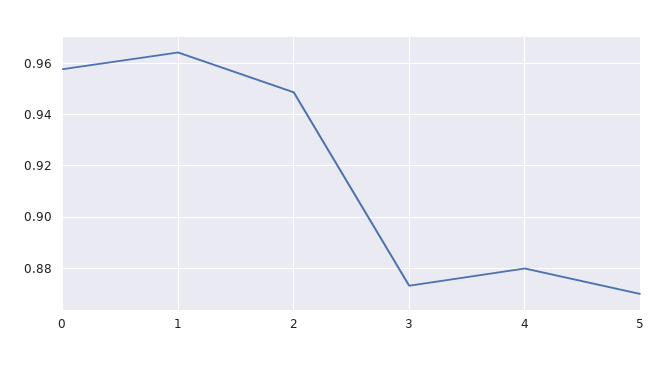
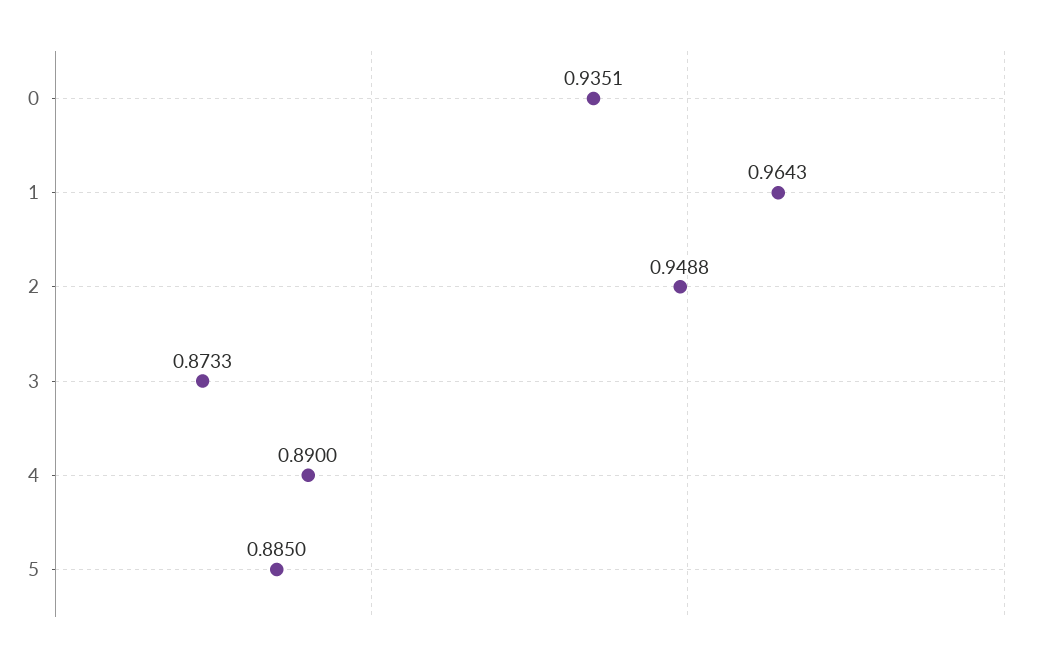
  {
-   "0": 0.9575,
+   "0": 0.9351,
    "1": 0.9643,
    "2": 0.9488,
    "3": 0.8733,
-   "4": 0.88,
+   "4": 0.89,
-   "5": 0.87
+   "5": 0.885
  }

